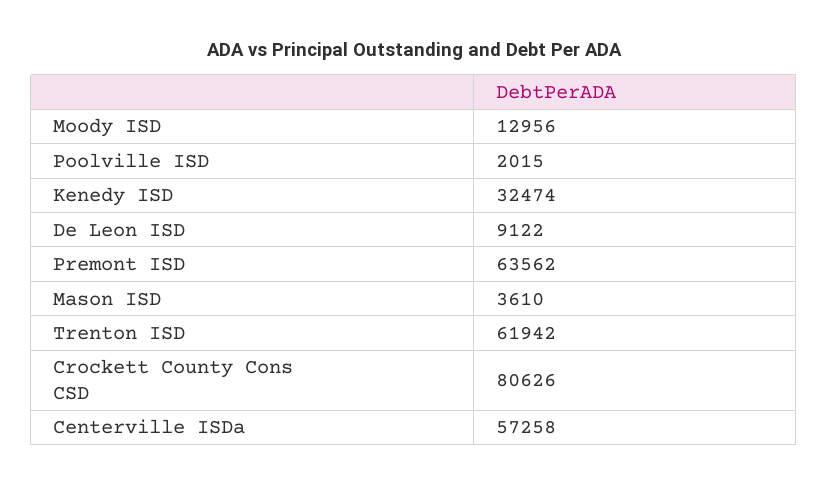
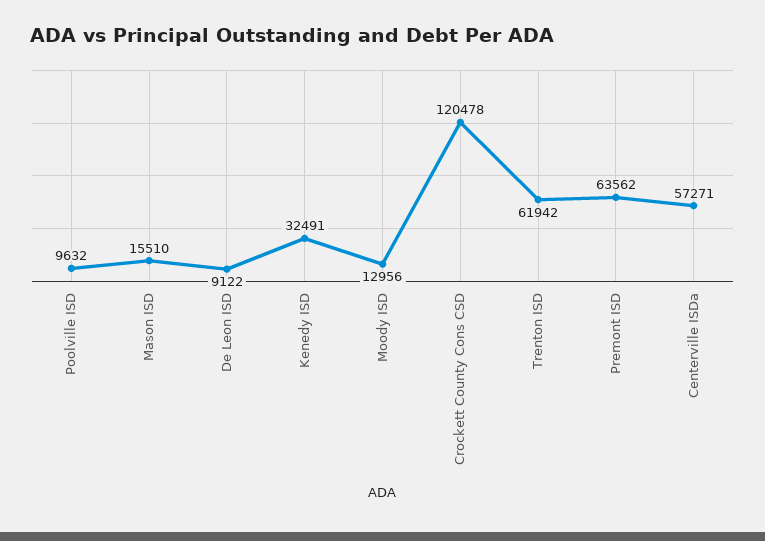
  {
    "Moody ISD": 12956,
-   "Poolville ISD": 2015,
+   "Poolville ISD": 9632,
-   "Kenedy ISD": 32474,
+   "Kenedy ISD": 32491,
    "De Leon ISD": 9122,
    "Premont ISD": 63562,
-   "Mason ISD": 3610,
+   "Mason ISD": 15510,
    "Trenton ISD": 61942,
-   "Crockett County Cons CSD": 80626,
+   "Crockett County Cons CSD": 120478,
-   "Centerville ISDa": 57258
+   "Centerville ISDa": 57271
  }

